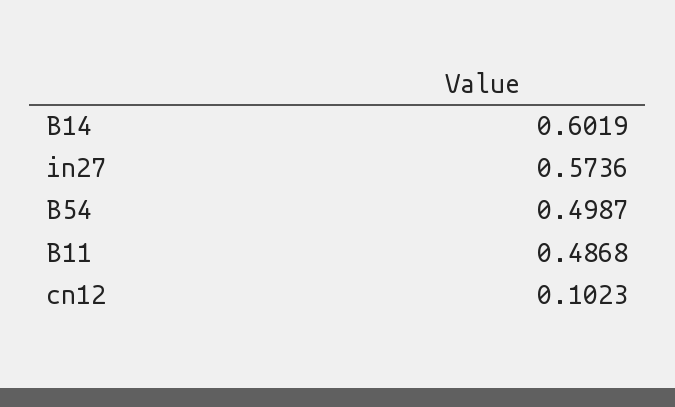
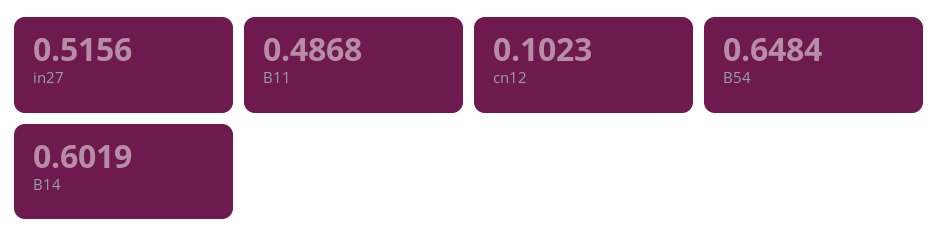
  {
    "B14": 0.6019,
-   "in27": 0.5736,
+   "in27": 0.5156,
-   "B54": 0.4987,
+   "B54": 0.6484,
    "B11": 0.4868,
    "cn12": 0.1023
  }

